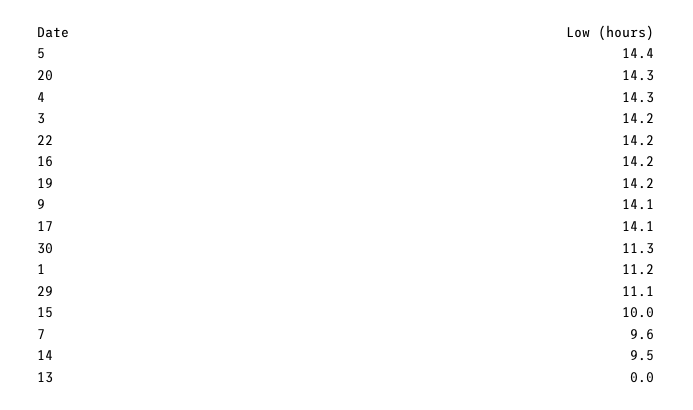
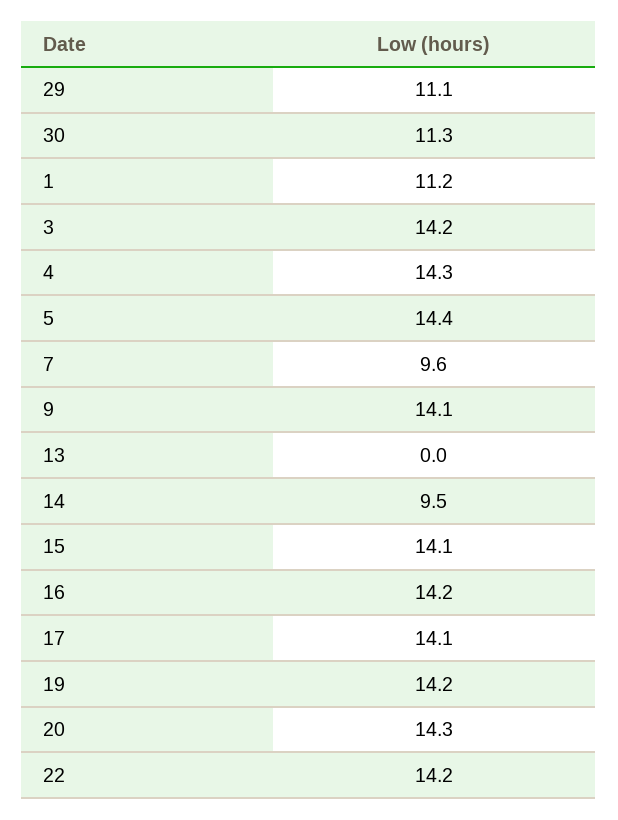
  {
    "5": 14.4,
    "20": 14.3,
    "4": 14.3,
    "3": 14.2,
    "22": 14.2,
    "16": 14.2,
    "19": 14.2,
    "9": 14.1,
    "17": 14.1,
    "30": 11.3,
    "1": 11.2,
    "29": 11.1,
-   "15": 10,
+   "15": 14.1,
    "7": 9.6,
    "14": 9.5,
    "13": 0
  }

